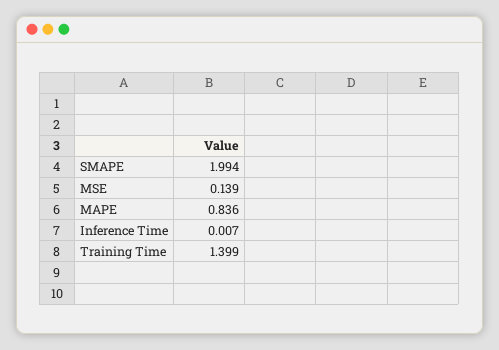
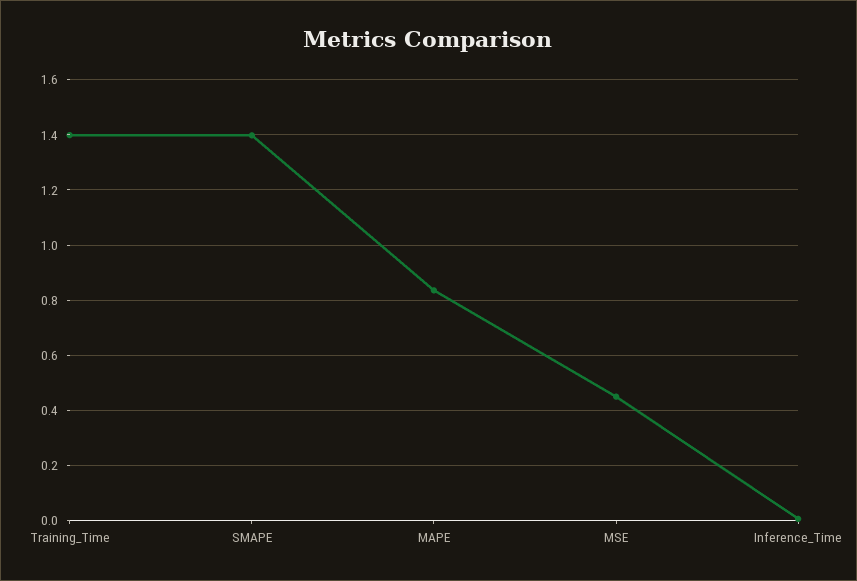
  {
-   "SMAPE": 1.994,
+   "SMAPE": 1.4,
-   "MSE": 0.139,
+   "MSE": 0.45,
    "MAPE": 0.836,
    "Inference Time": 0.007,
    "Training Time": 1.399
  }

